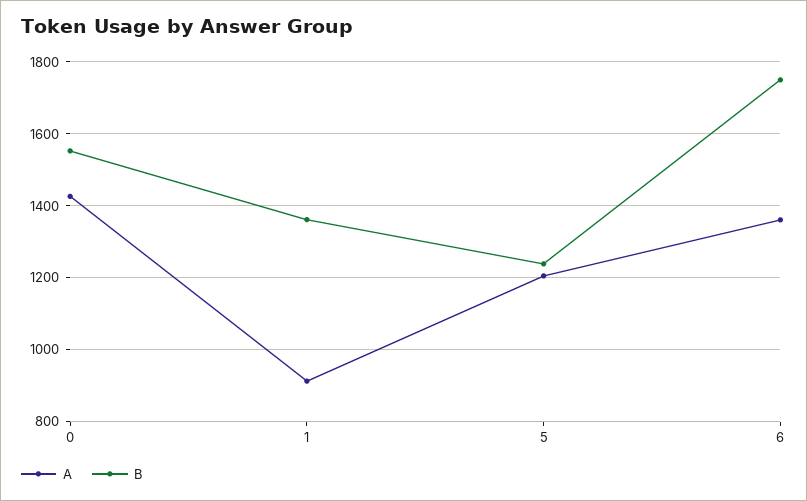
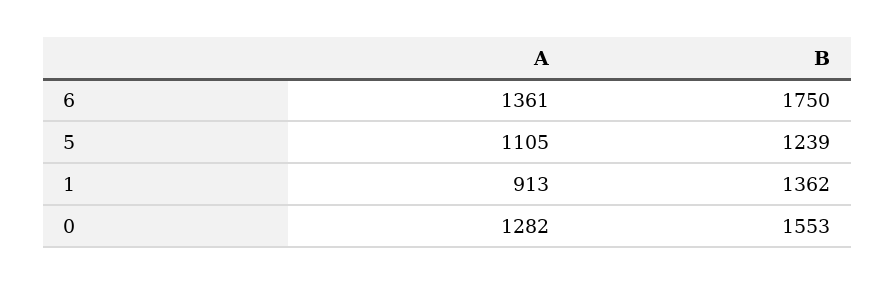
  {
    "A": {
-     "0": 1420,
+     "0": 1282,
      "1": 913,
-     "5": 1200,
+     "5": 1105,
      "6": 1361
    },
    "B": {
      "0": 1553,
      "1": 1362,
      "5": 1239,
      "6": 1750
    }
  }

